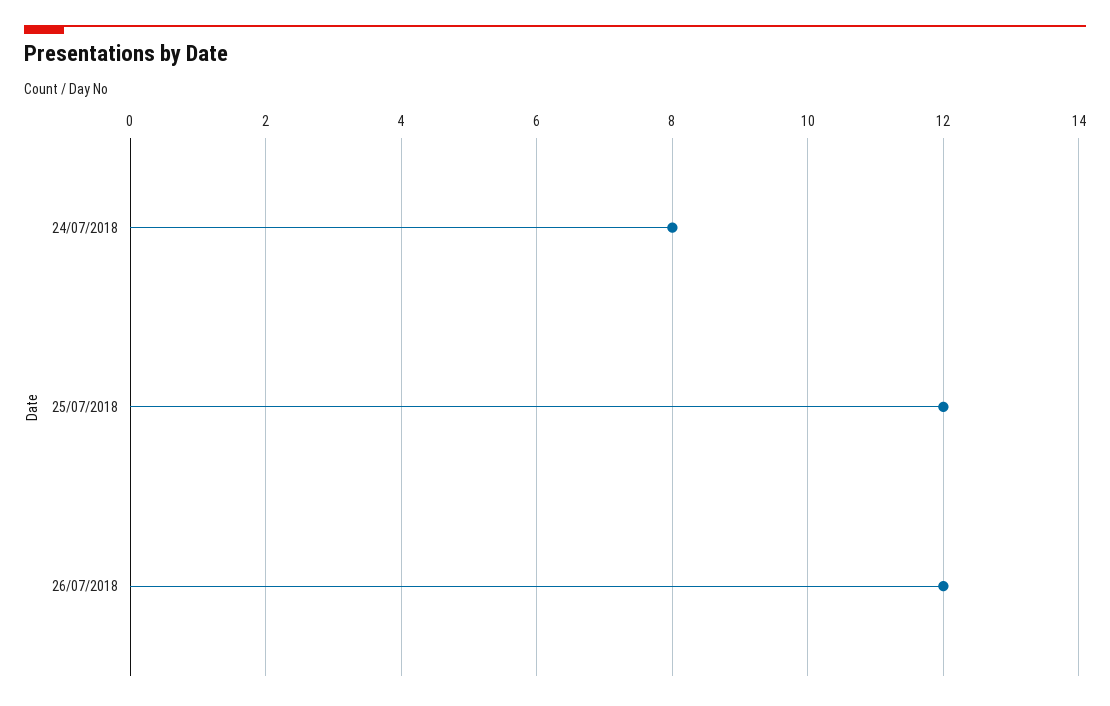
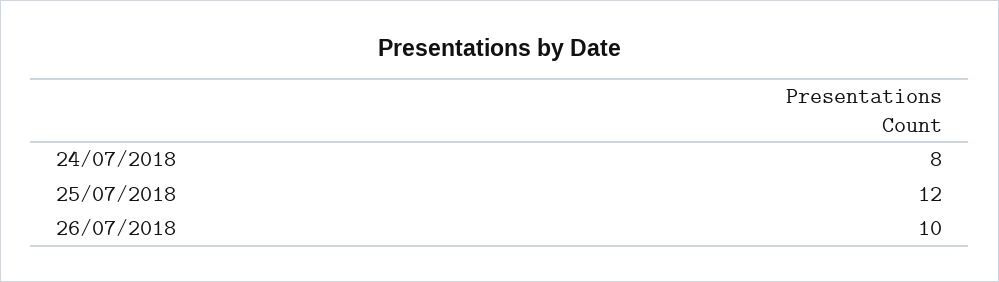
  {
    "24/07/2018": 8,
    "25/07/2018": 12,
-   "26/07/2018": 12
+   "26/07/2018": 10
  }

